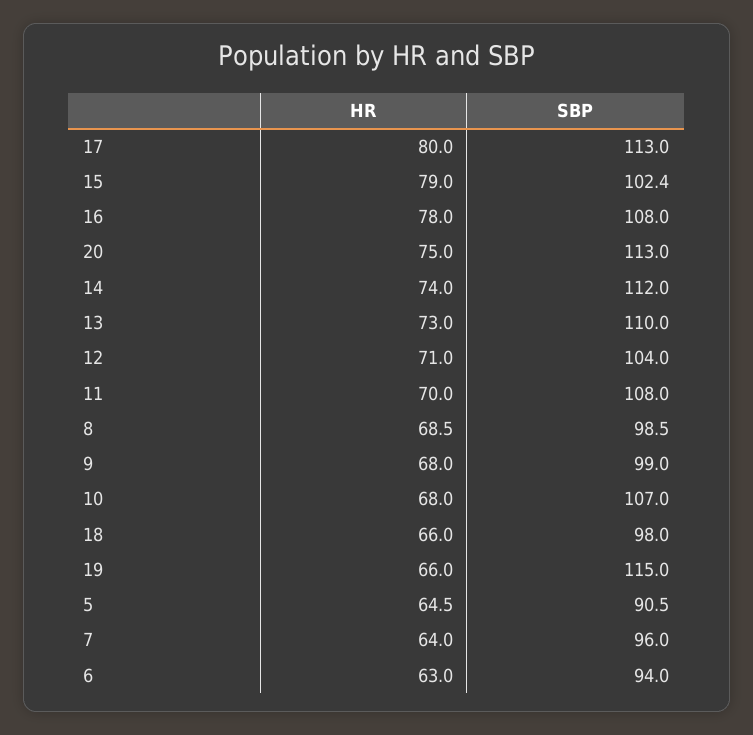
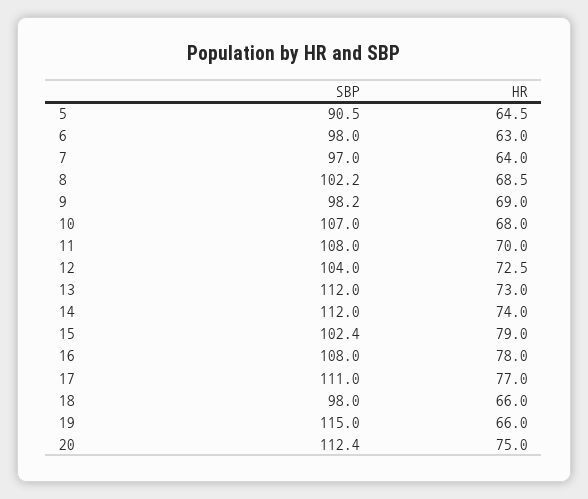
  {
    "HR": {
-     "17": 80,
+     "17": 77,
      "15": 79,
      "16": 78,
      "20": 75,
      "14": 74,
      "13": 73,
-     "12": 71,
+     "12": 72.5,
      "11": 70,
      "8": 68.5,
-     "9": 68,
+     "9": 69,
      "10": 68,
      "18": 66,
      "19": 66,
      "5": 64.5,
      "7": 64,
      "6": 63
    },
    "SBP": {
-     "17": 113,
+     "17": 111,
      "15": 102.4,
      "16": 108,
-     "20": 113,
+     "20": 112.4,
      "14": 112,
-     "13": 110,
+     "13": 112,
      "12": 104,
      "11": 108,
-     "8": 98.5,
+     "8": 102.2,
-     "9": 99,
+     "9": 98.2,
      "10": 107,
      "18": 98,
      "19": 115,
      "5": 90.5,
-     "7": 96,
+     "7": 97,
-     "6": 94
+     "6": 98
    }
  }

